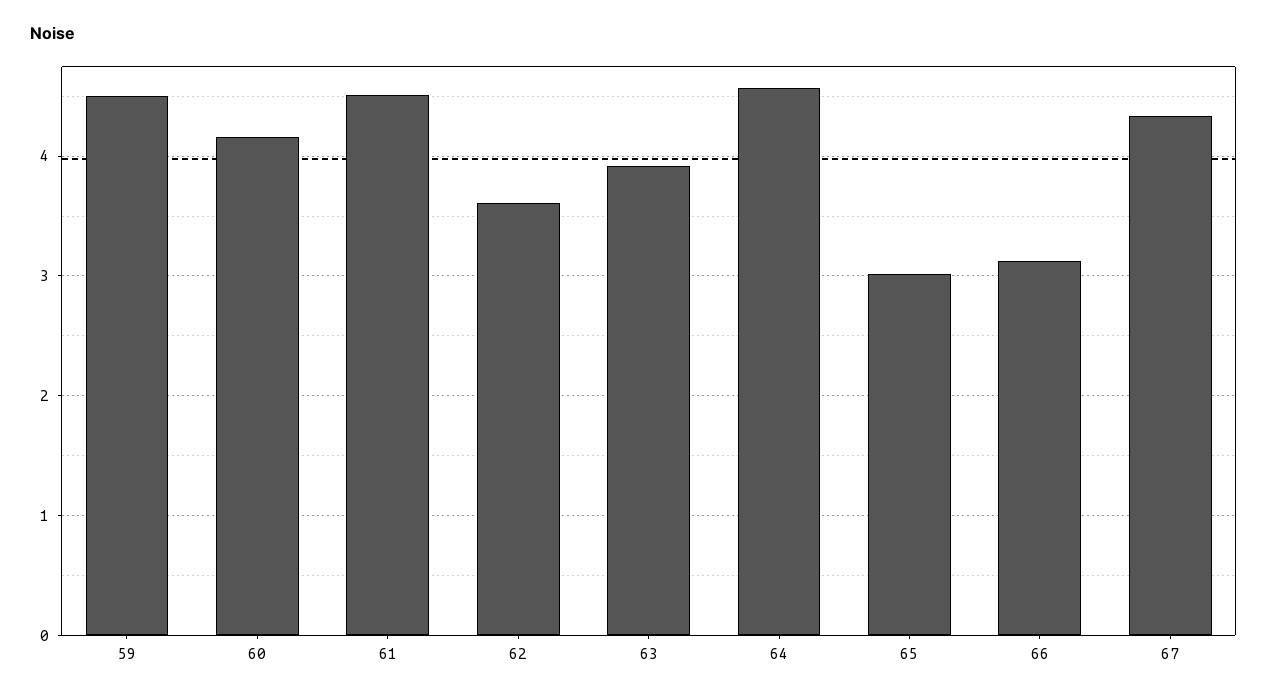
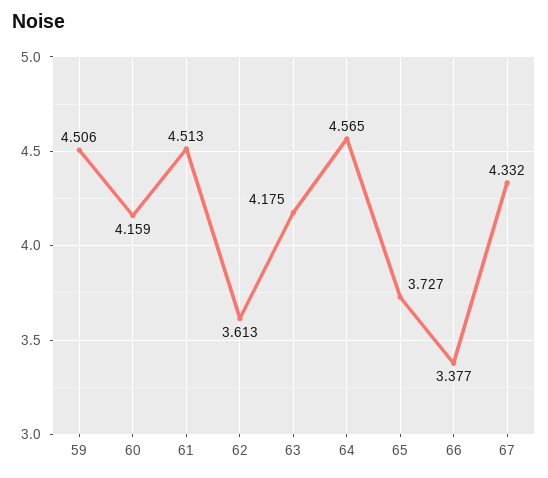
  {
    "59": 4.506,
    "60": 4.159,
    "61": 4.513,
    "62": 3.613,
-   "63": 3.9,
+   "63": 4.175,
    "64": 4.565,
-   "65": 3,
+   "65": 3.727,
-   "66": 3.1,
+   "66": 3.377,
    "67": 4.332
  }

